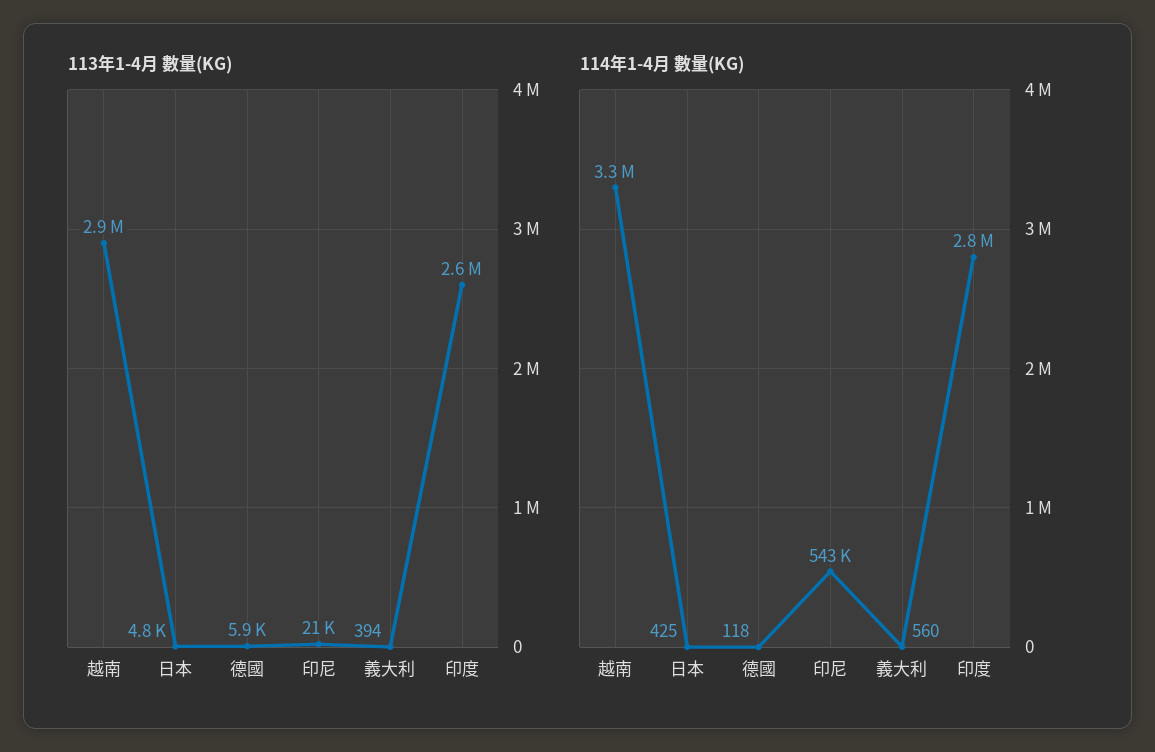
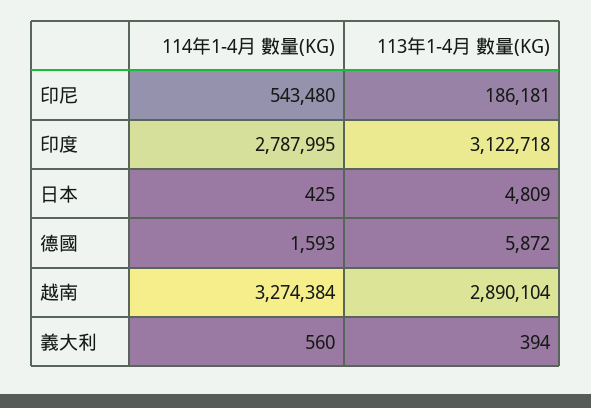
  {
    "113年1-4月 數量(KG)": {
      "越南": 2890104,
      "日本": 4809,
      "德國": 5872,
-     "印尼": 21000,
+     "印尼": 186181,
      "義大利": 394,
-     "印度": 2600000
+     "印度": 3122718
    },
    "114年1-4月 數量(KG)": {
      "越南": 3274384,
      "日本": 425,
-     "德國": 118,
+     "德國": 1593,
      "印尼": 543480,
      "義大利": 560,
      "印度": 2787995
    }
  }

